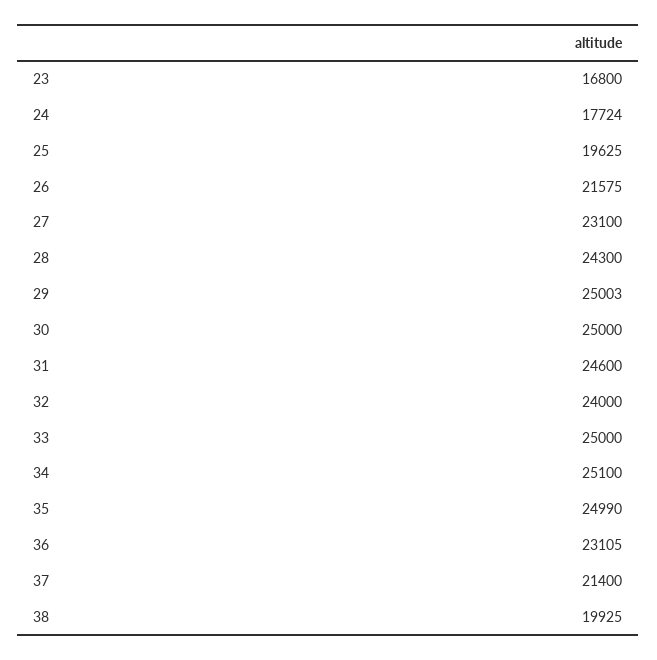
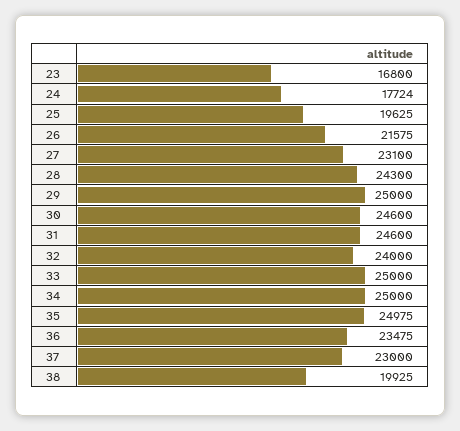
  {
    "23": 16800,
    "24": 17724,
    "25": 19625,
    "26": 21575,
    "27": 23100,
    "28": 24300,
-   "29": 25003,
+   "29": 25000,
-   "30": 25000,
+   "30": 24600,
    "31": 24600,
    "32": 24000,
    "33": 25000,
-   "34": 25100,
+   "34": 25000,
-   "35": 24990,
+   "35": 24975,
-   "36": 23105,
+   "36": 23475,
-   "37": 21400,
+   "37": 23000,
    "38": 19925
  }

